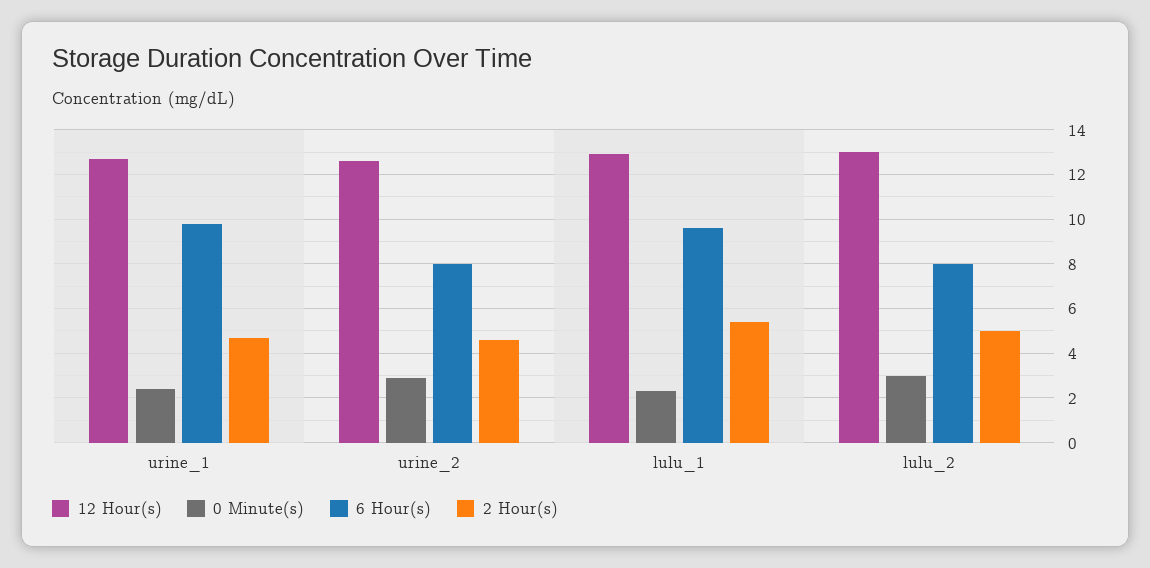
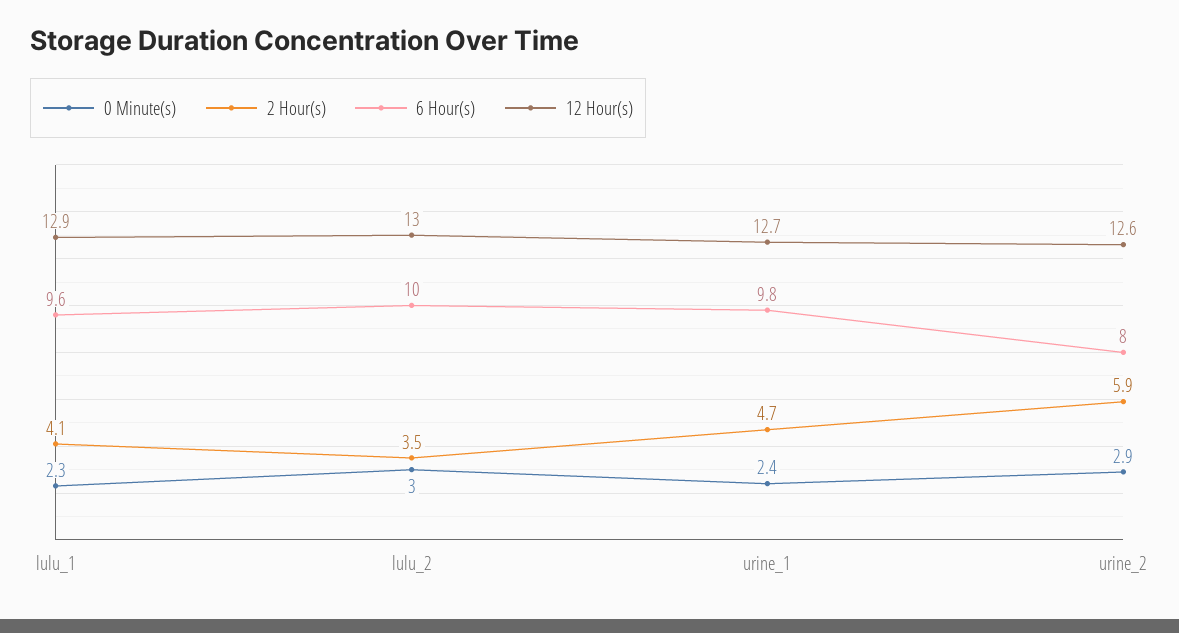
  {
    "12 Hour(s)": {
      "urine_1": 12.7,
      "urine_2": 12.6,
      "lulu_1": 12.9,
      "lulu_2": 13
    },
    "0 Minute(s)": {
      "urine_1": 2.4,
      "urine_2": 2.9,
      "lulu_1": 2.3,
      "lulu_2": 3
    },
    "6 Hour(s)": {
      "urine_1": 9.8,
      "urine_2": 8,
      "lulu_1": 9.6,
-     "lulu_2": 8
+     "lulu_2": 10
    },
    "2 Hour(s)": {
      "urine_1": 4.7,
-     "urine_2": 4.5,
+     "urine_2": 5.9,
-     "lulu_1": 5.5,
+     "lulu_1": 4.1,
-     "lulu_2": 5
+     "lulu_2": 3.5
    }
  }

